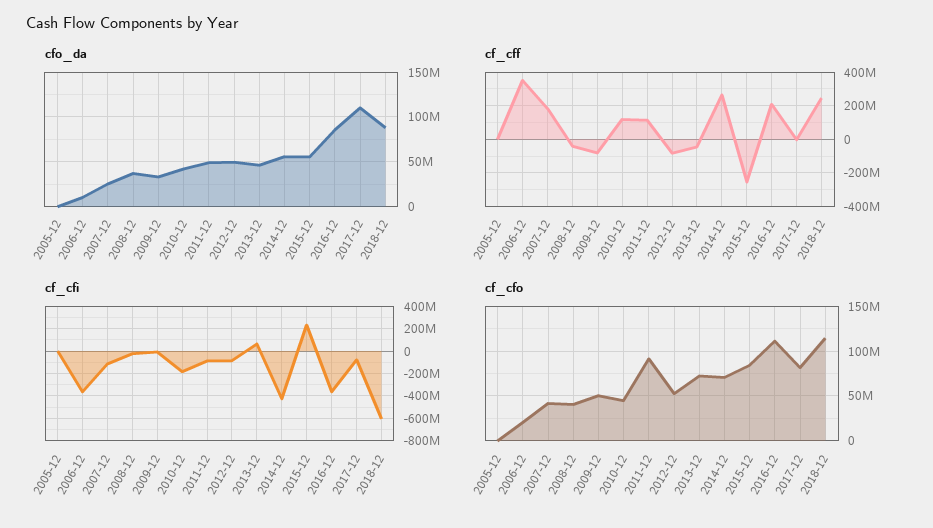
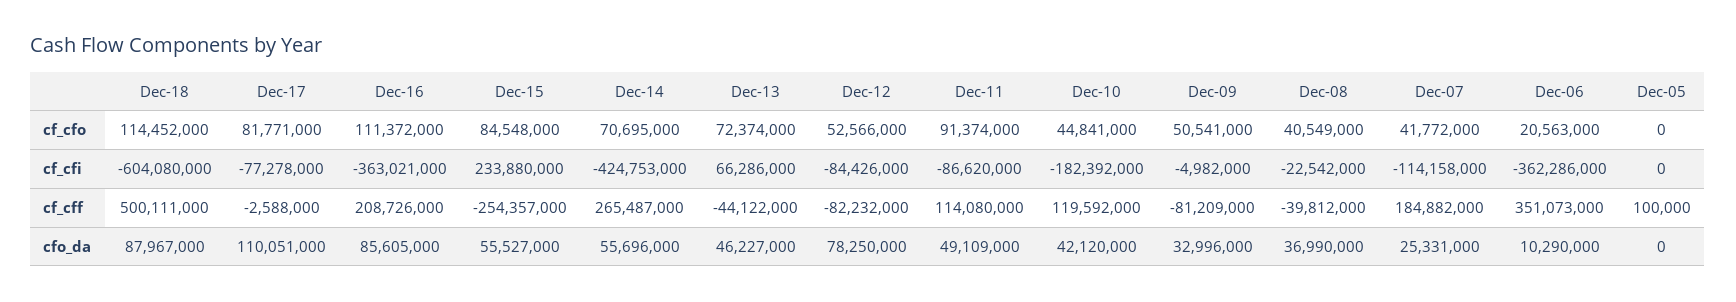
  {
    "cfo_da": {
      "2005-12": 0,
      "2006-12": 10290000,
      "2007-12": 25331000,
      "2008-12": 36990000,
      "2009-12": 32996000,
      "2010-12": 42120000,
      "2011-12": 49109000,
-     "2012-12": 50000000,
+     "2012-12": 78250000,
      "2013-12": 46227000,
      "2014-12": 55696000,
      "2015-12": 55527000,
      "2016-12": 85605000,
      "2017-12": 110051000,
      "2018-12": 87967000
    },
    "cf_cff": {
      "2005-12": 100000,
      "2006-12": 351073000,
      "2007-12": 184882000,
      "2008-12": -39812000,
      "2009-12": -81209000,
      "2010-12": 119592000,
      "2011-12": 114080000,
      "2012-12": -82232000,
      "2013-12": -44122000,
      "2014-12": 265487000,
      "2015-12": -254357000,
      "2016-12": 208726000,
      "2017-12": -2588000,
-     "2018-12": 250000000
+     "2018-12": 500111000
    },
    "cf_cfi": {
      "2005-12": 0,
      "2006-12": -362286000,
      "2007-12": -114158000,
      "2008-12": -22542000,
      "2009-12": -4982000,
      "2010-12": -182392000,
      "2011-12": -86620000,
      "2012-12": -84426000,
      "2013-12": 66286000,
      "2014-12": -424753000,
      "2015-12": 233880000,
      "2016-12": -363021000,
      "2017-12": -77278000,
      "2018-12": -604080000
    },
    "cf_cfo": {
      "2005-12": 0,
      "2006-12": 20563000,
      "2007-12": 41772000,
      "2008-12": 40549000,
      "2009-12": 50541000,
      "2010-12": 44841000,
      "2011-12": 91374000,
      "2012-12": 52566000,
      "2013-12": 72374000,
      "2014-12": 70695000,
      "2015-12": 84548000,
      "2016-12": 111372000,
      "2017-12": 81771000,
      "2018-12": 114452000
    }
  }

